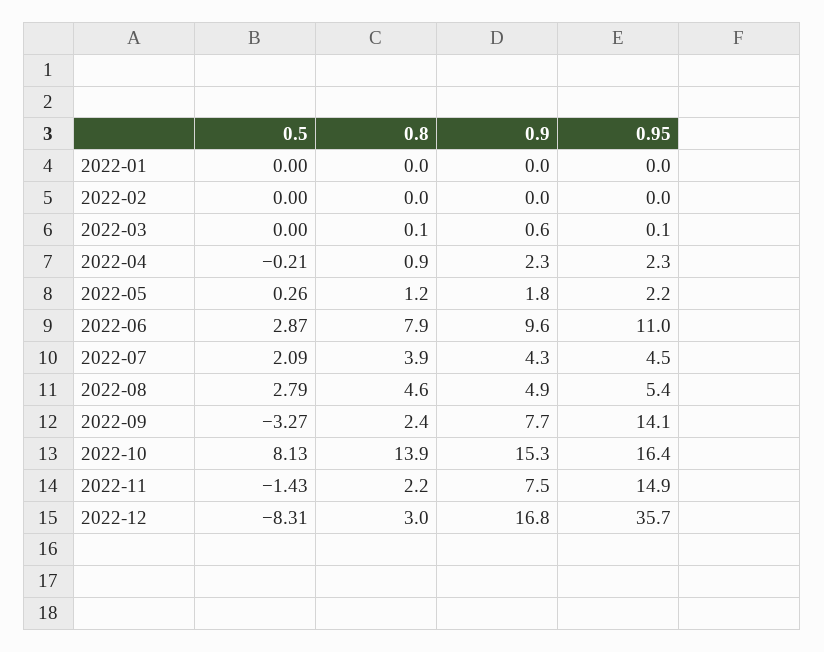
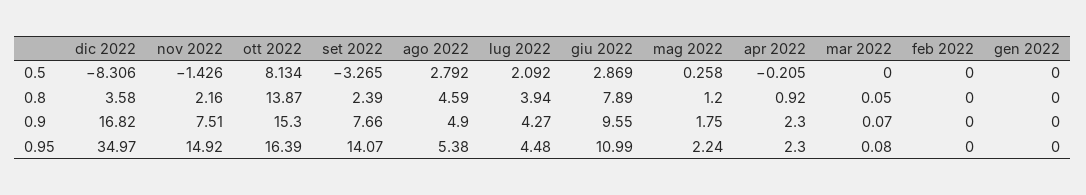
  {
    "0.5": {
      "2022-01": 0,
      "2022-02": 0,
      "2022-03": 0,
      "2022-04": -0.205,
      "2022-05": 0.258,
      "2022-06": 2.869,
      "2022-07": 2.092,
      "2022-08": 2.792,
      "2022-09": -3.265,
      "2022-10": 8.134,
      "2022-11": -1.426,
      "2022-12": -8.306
    },
    "0.8": {
      "2022-01": 0,
      "2022-02": 0,
      "2022-03": 0.05,
      "2022-04": 0.92,
      "2022-05": 1.2,
      "2022-06": 7.89,
      "2022-07": 3.94,
      "2022-08": 4.59,
      "2022-09": 2.39,
      "2022-10": 13.87,
      "2022-11": 2.16,
-     "2022-12": 3
+     "2022-12": 3.58
    },
    "0.9": {
      "2022-01": 0,
      "2022-02": 0,
-     "2022-03": 0.6,
+     "2022-03": 0.07,
      "2022-04": 2.3,
      "2022-05": 1.75,
      "2022-06": 9.55,
      "2022-07": 4.27,
      "2022-08": 4.9,
      "2022-09": 7.66,
      "2022-10": 15.3,
      "2022-11": 7.51,
      "2022-12": 16.82
    },
    "0.95": {
      "2022-01": 0,
      "2022-02": 0,
      "2022-03": 0.08,
      "2022-04": 2.3,
      "2022-05": 2.24,
      "2022-06": 10.99,
      "2022-07": 4.48,
      "2022-08": 5.38,
      "2022-09": 14.07,
      "2022-10": 16.39,
      "2022-11": 14.92,
-     "2022-12": 35.7
+     "2022-12": 34.97
    }
  }

